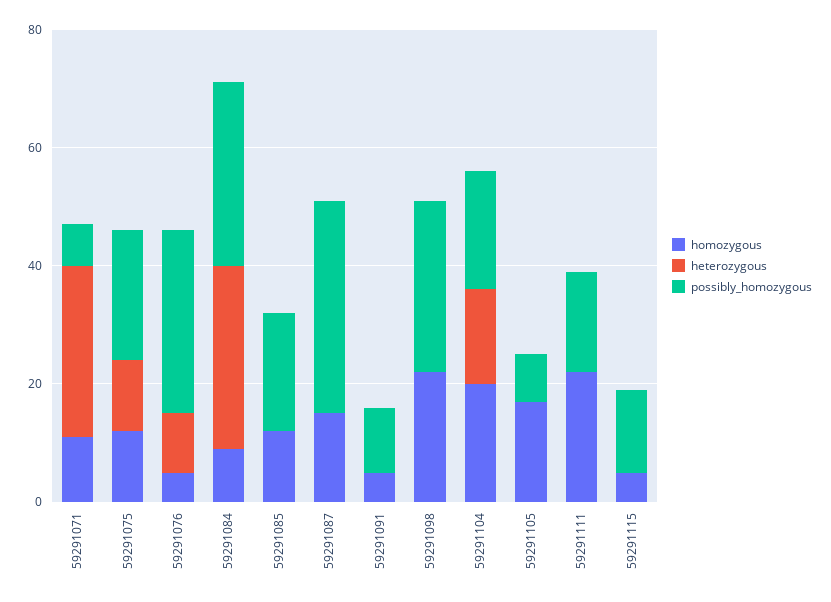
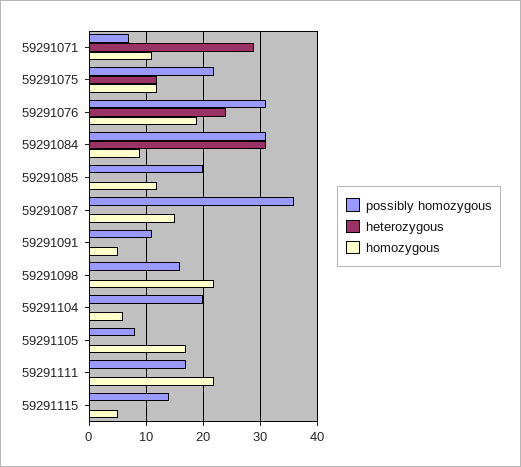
  {
    "homozygous": {
      "59291071": 10,
      "59291075": 10,
-     "59291076": 5,
+     "59291076": 20,
      "59291084": 10,
      "59291085": 10,
      "59291087": 15,
      "59291091": 5,
      "59291098": 20,
-     "59291104": 20,
+     "59291104": 5,
      "59291105": 15,
      "59291111": 20,
      "59291115": 5
    },
    "heterozygous": {
      "59291071": 30,
      "59291075": 10,
-     "59291076": 10,
+     "59291076": 25,
      "59291084": 30,
      "59291085": 0,
      "59291087": 0,
      "59291091": 0,
      "59291098": 0,
-     "59291104": 15,
+     "59291104": 0,
      "59291105": 0,
      "59291111": 0,
      "59291115": 0
    },
    "possibly_homozygous": {
      "59291071": 5,
      "59291075": 20,
      "59291076": 30,
      "59291084": 30,
      "59291085": 20,
      "59291087": 35,
      "59291091": 10,
-     "59291098": 30,
+     "59291098": 15,
      "59291104": 20,
      "59291105": 10,
      "59291111": 15,
      "59291115": 15
    }
  }

